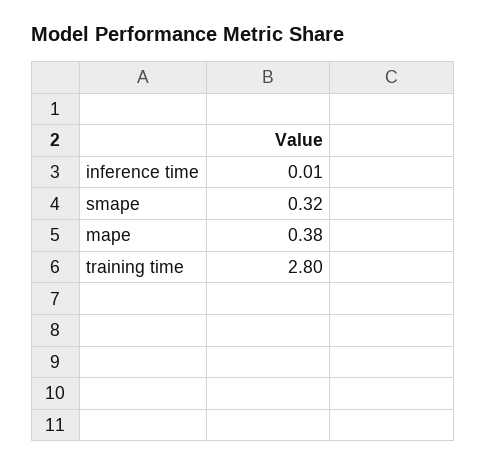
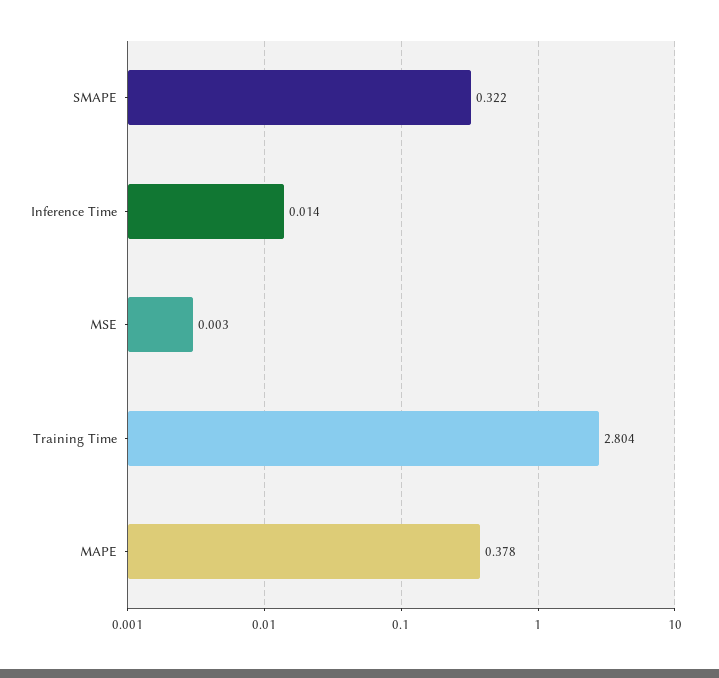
  {
    "inference time": 0.014,
    "smape": 0.322,
    "mape": 0.378,
-   "training time": 2.804
+   "training time": 2.804,
+   "MSE": 0.003
  }

